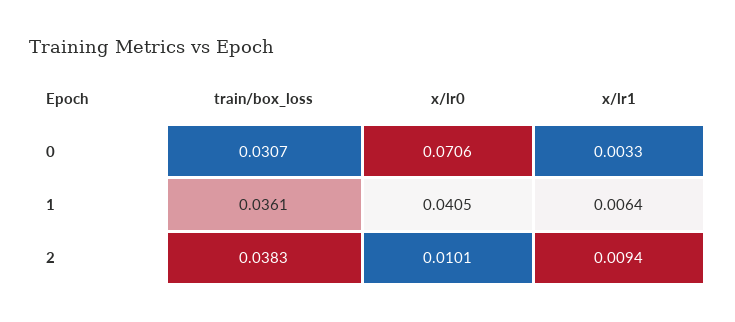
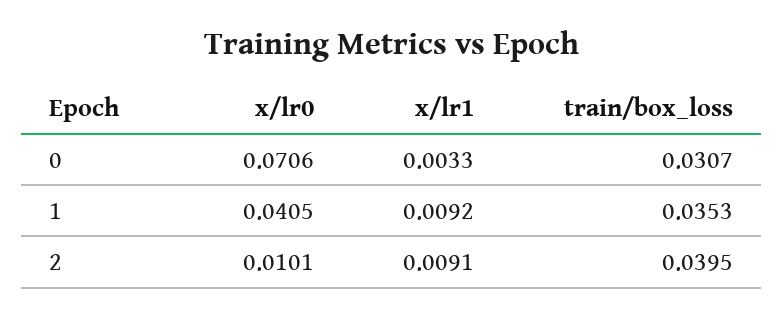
  {
    "train/box_loss": {
      "0": 0.0307,
-     "1": 0.0361,
+     "1": 0.0353,
-     "2": 0.0383
+     "2": 0.0395
    },
    "x/lr0": {
      "0": 0.0706,
      "1": 0.0405,
      "2": 0.0101
    },
    "x/lr1": {
      "0": 0.0033,
-     "1": 0.0064,
+     "1": 0.0092,
-     "2": 0.0094
+     "2": 0.0091
    }
  }

